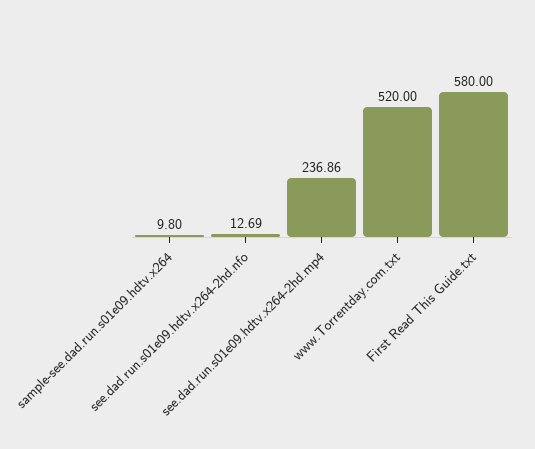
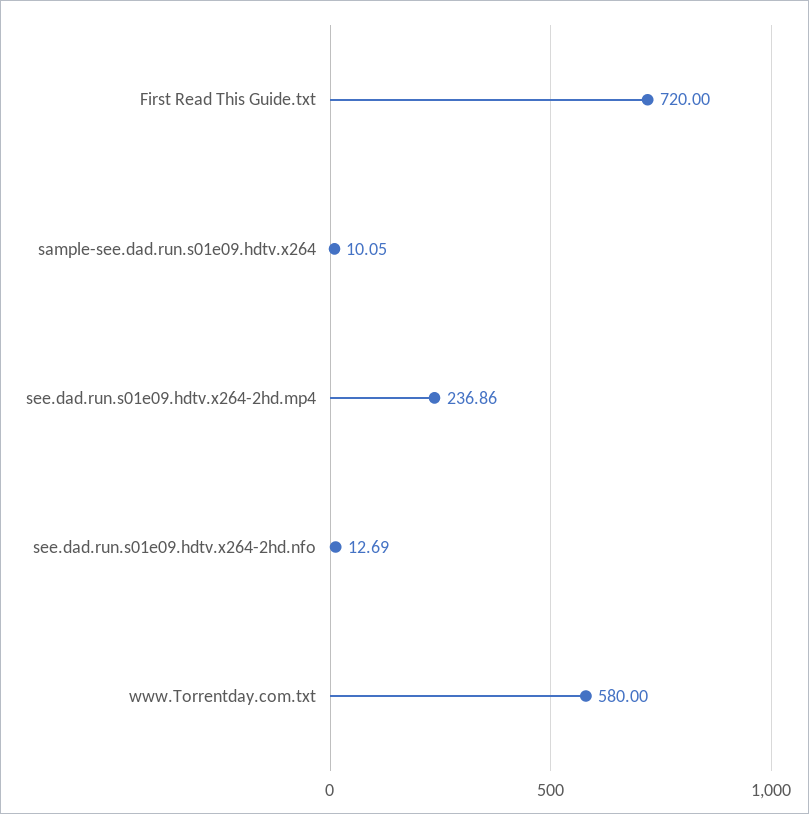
  {
-   "sample-see.dad.run.s01e09.hdtv.x264": 9.8,
+   "sample-see.dad.run.s01e09.hdtv.x264": 10.05,
    "see.dad.run.s01e09.hdtv.x264-2hd.nfo": 12.69,
    "see.dad.run.s01e09.hdtv.x264-2hd.mp4": 236.86,
-   "www.Torrentday.com.txt": 520,
+   "www.Torrentday.com.txt": 580,
-   "First Read This Guide.txt": 580
+   "First Read This Guide.txt": 720
  }

